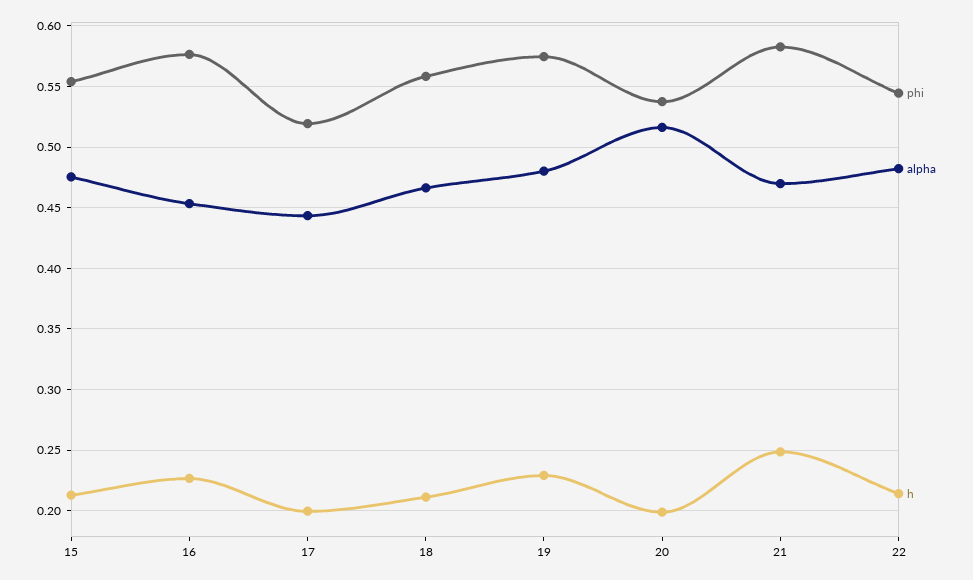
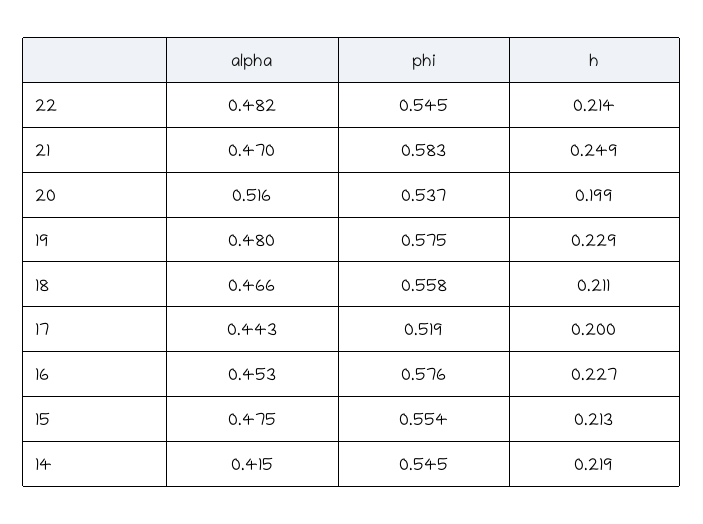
  {
    "phi": {
      "15": 0.554,
      "16": 0.576,
      "17": 0.519,
      "18": 0.558,
      "19": 0.575,
      "20": 0.537,
      "21": 0.583,
-     "22": 0.545
+     "22": 0.545,
+     "14": 0.545
    },
    "alpha": {
      "15": 0.475,
      "16": 0.453,
      "17": 0.443,
      "18": 0.466,
      "19": 0.48,
      "20": 0.516,
      "21": 0.47,
-     "22": 0.482
+     "22": 0.482,
+     "14": 0.415
    },
    "h": {
      "15": 0.213,
      "16": 0.227,
      "17": 0.2,
      "18": 0.211,
      "19": 0.229,
      "20": 0.199,
      "21": 0.249,
-     "22": 0.214
+     "22": 0.214,
+     "14": 0.219
    }
  }

